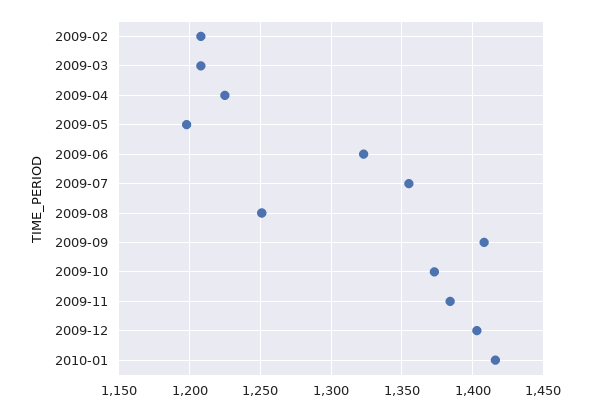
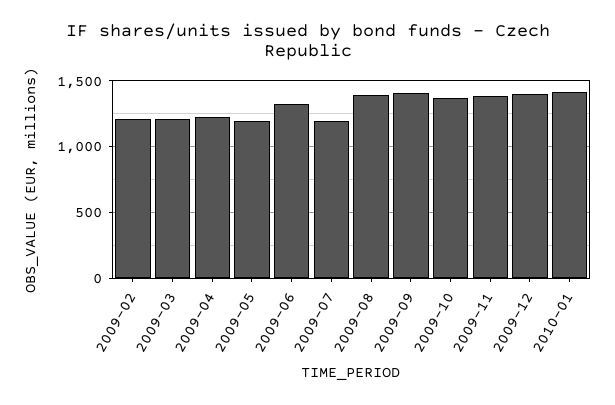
  {
    "2009-02": 1210,
    "2009-03": 1210,
    "2009-04": 1225,
    "2009-05": 1200,
    "2009-06": 1325,
-   "2009-07": 1355,
+   "2009-07": 1200,
-   "2009-08": 1250,
+   "2009-08": 1400,
    "2009-09": 1410,
    "2009-10": 1375,
    "2009-11": 1385,
    "2009-12": 1405,
    "2010-01": 1415
  }

